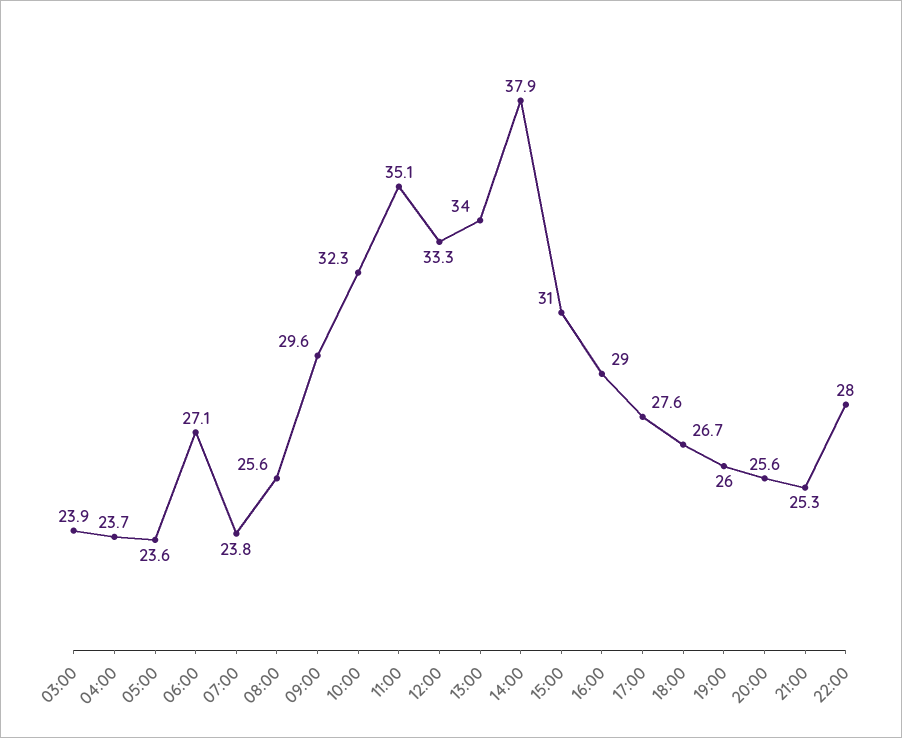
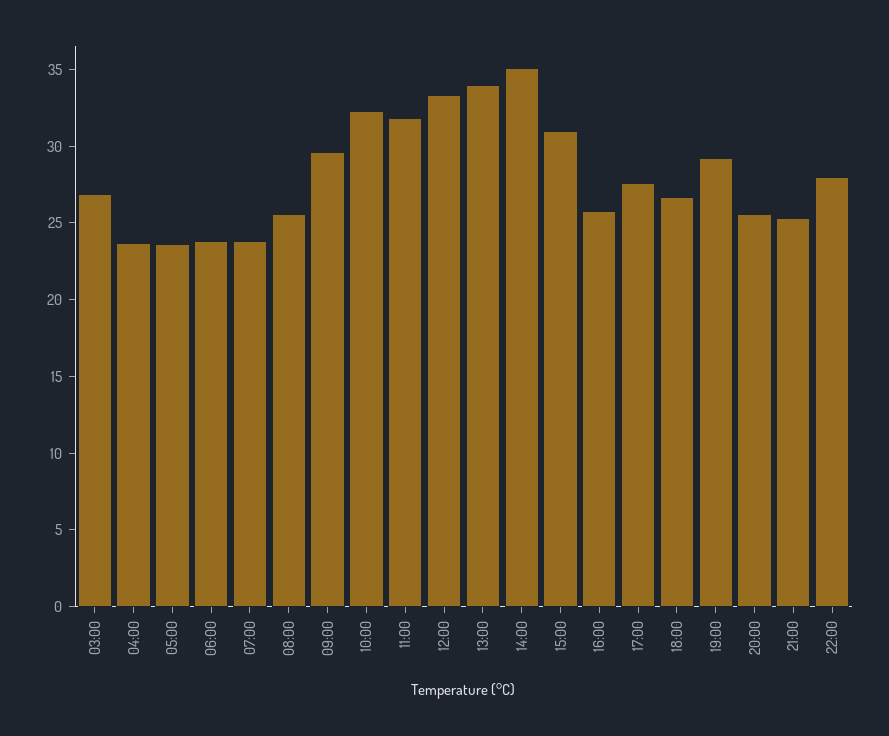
  {
-   "03:00": 23.9,
+   "03:00": 27,
    "04:00": 23.7,
    "05:00": 23.6,
-   "06:00": 27.1,
+   "06:00": 24,
    "07:00": 23.8,
    "08:00": 25.6,
    "09:00": 29.6,
    "10:00": 32.3,
-   "11:00": 35.1,
+   "11:00": 32,
    "12:00": 33.3,
    "13:00": 34,
-   "14:00": 37.9,
+   "14:00": 35,
    "15:00": 31,
-   "16:00": 29,
+   "16:00": 26,
    "17:00": 27.6,
    "18:00": 26.7,
-   "19:00": 26,
+   "19:00": 29,
    "20:00": 25.6,
    "21:00": 25.3,
    "22:00": 28
  }

